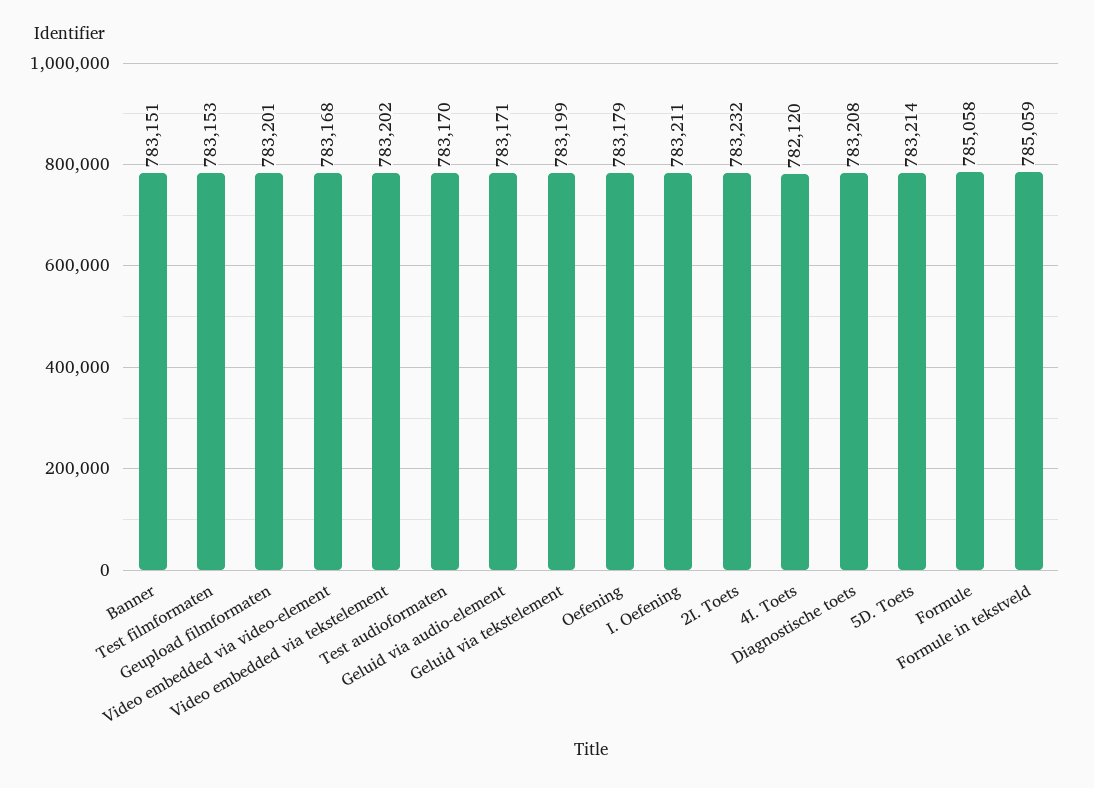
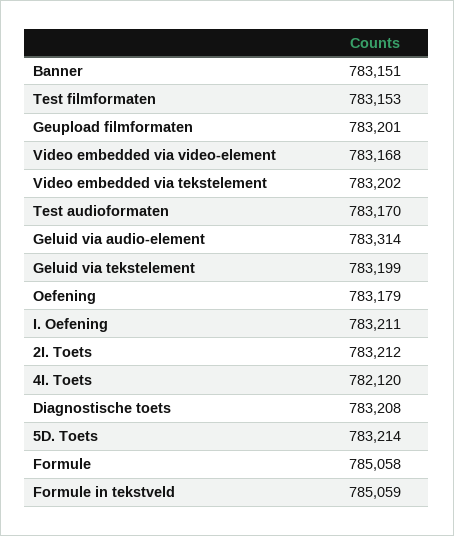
  {
    "Banner": 783151,
    "Test filmformaten": 783153,
    "Geupload filmformaten": 783201,
    "Video embedded via video-element": 783168,
    "Video embedded via tekstelement": 783202,
    "Test audioformaten": 783170,
-   "Geluid via audio-element": 783171,
+   "Geluid via audio-element": 783314,
    "Geluid via tekstelement": 783199,
    "Oefening": 783179,
    "I. Oefening": 783211,
-   "2I. Toets": 783232,
+   "2I. Toets": 783212,
    "4I. Toets": 782120,
    "Diagnostische toets": 783208,
    "5D. Toets": 783214,
    "Formule": 785058,
    "Formule in tekstveld": 785059
  }

